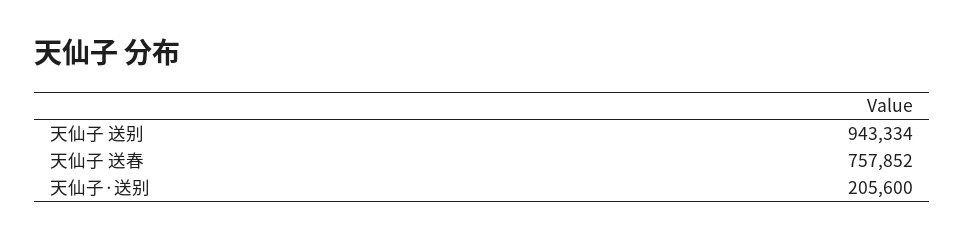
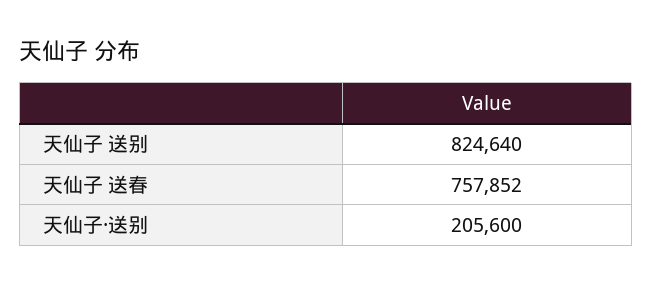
  {
-   "天仙子 送别": 943334,
+   "天仙子 送别": 824640,
    "天仙子 送春": 757852,
    "天仙子·送别": 205600
  }

